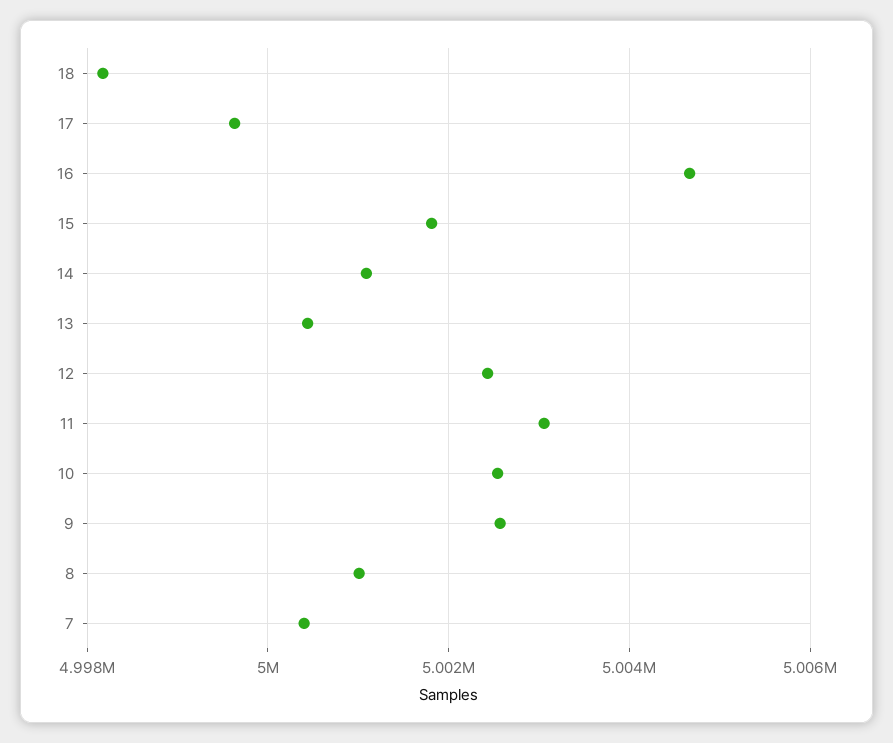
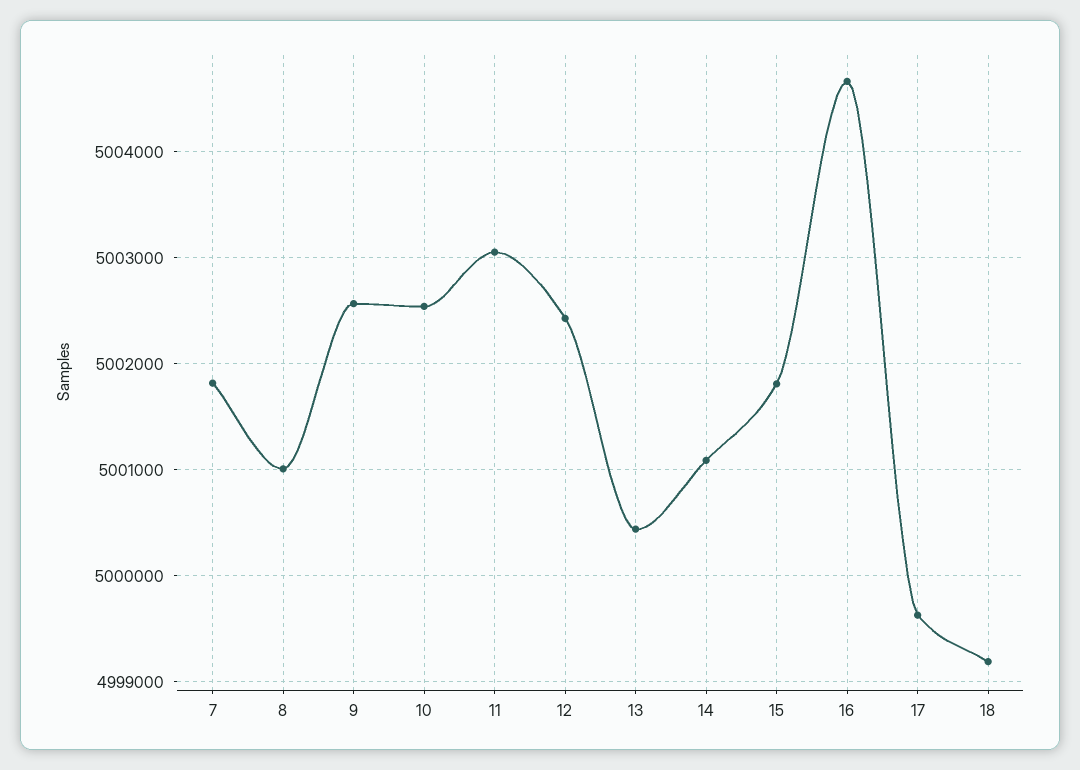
  {
-   "18": 4998200,
+   "18": 4999200,
    "17": 4999600,
    "16": 5004700,
    "15": 5001800,
    "14": 5001100,
    "13": 5000400,
    "12": 5002400,
    "11": 5003100,
    "10": 5002500,
    "9": 5002600,
    "8": 5001000,
-   "7": 5000400
+   "7": 5001800
  }

